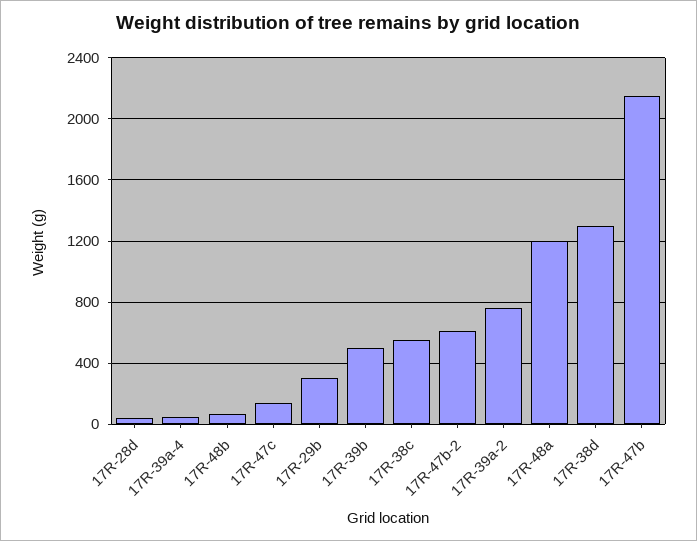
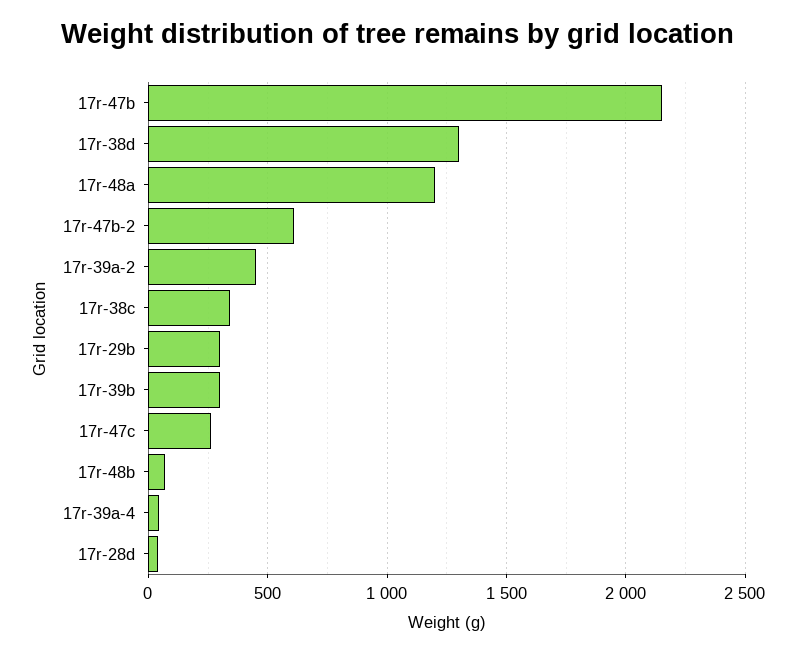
  {
    "17R-28d": 50,
    "17R-39a-4": 50,
    "17R-48b": 50,
-   "17R-47c": 150,
+   "17R-47c": 250,
    "17R-29b": 300,
-   "17R-39b": 500,
+   "17R-39b": 300,
-   "17R-38c": 550,
+   "17R-38c": 350,
    "17R-47b-2": 600,
-   "17R-39a-2": 750,
+   "17R-39a-2": 450,
    "17R-48a": 1200,
    "17R-38d": 1300,
    "17R-47b": 2150
  }

